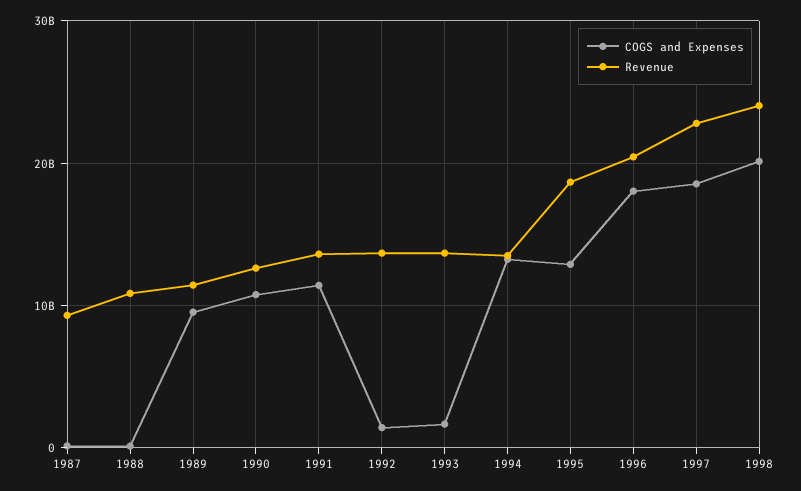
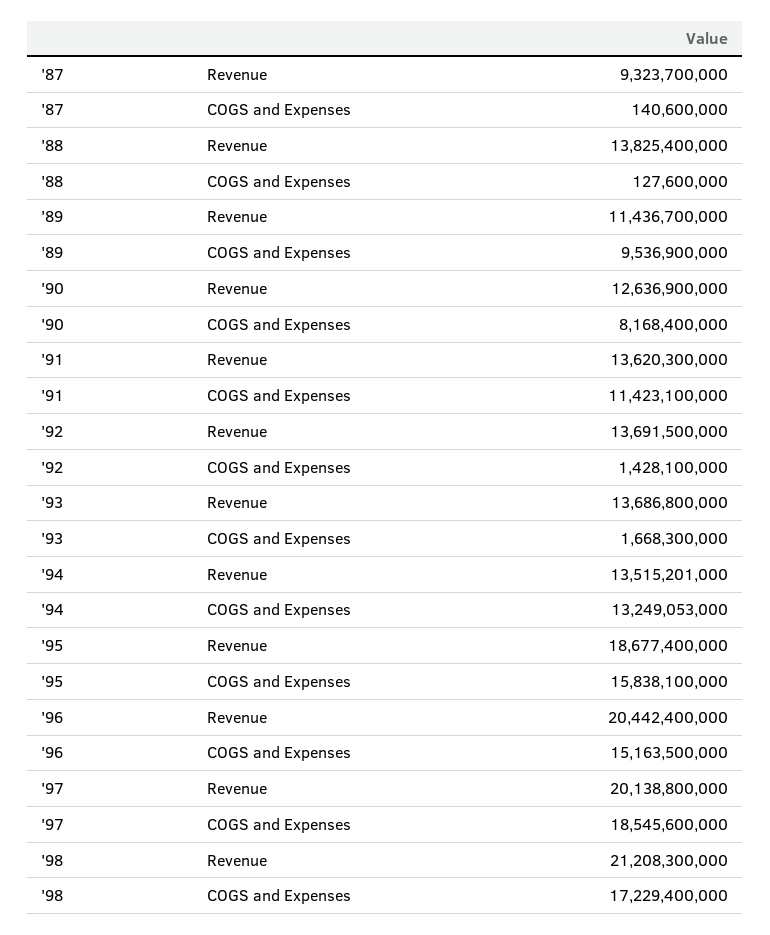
  {
    "COGS and Expenses": {
      "1987": 140600000,
      "1988": 127600000,
      "1989": 9536900000,
-     "1990": 11000000000,
+     "1990": 8168400000,
      "1991": 11423100000,
      "1992": 1428100000,
      "1993": 1668300000,
      "1994": 13249053000,
-     "1995": 13000000000,
+     "1995": 15838100000,
-     "1996": 18000000000,
+     "1996": 15163500000,
      "1997": 18545600000,
-     "1998": 20000000000
+     "1998": 17229400000
    },
    "Revenue": {
      "1987": 9323700000,
-     "1988": 11000000000,
+     "1988": 13825400000,
      "1989": 11436700000,
      "1990": 12636900000,
      "1991": 13620300000,
      "1992": 13691500000,
      "1993": 13686800000,
      "1994": 13515201000,
      "1995": 18677400000,
      "1996": 20442400000,
-     "1997": 23000000000,
+     "1997": 20138800000,
-     "1998": 24000000000
+     "1998": 21208300000
    }
  }

